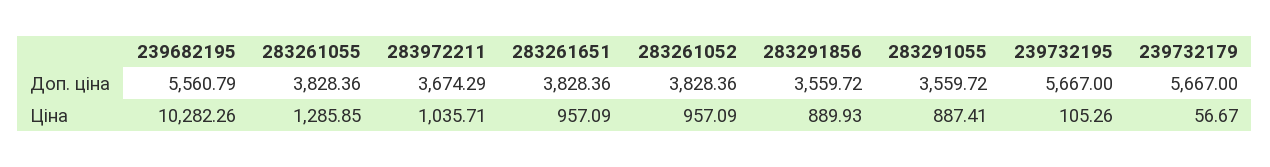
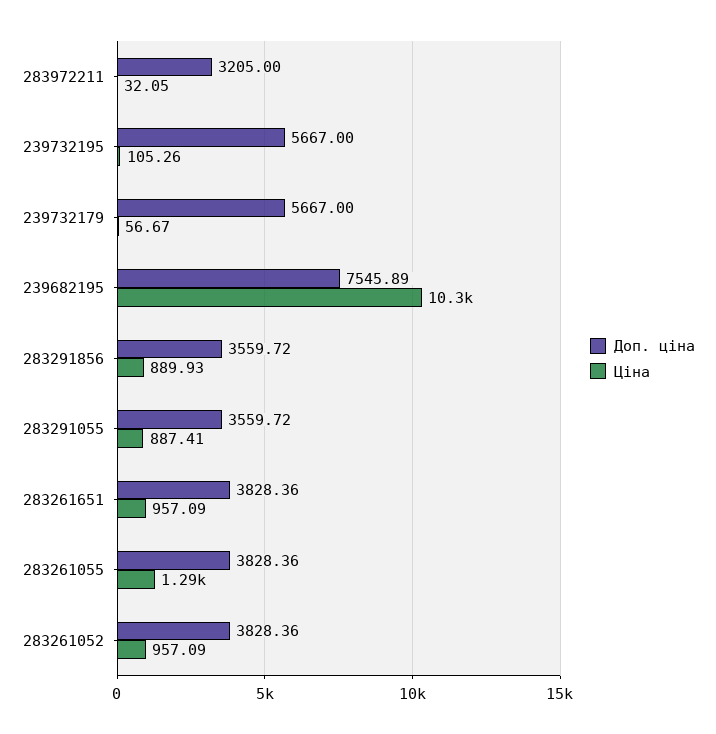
  {
    "Доп. ціна": {
-     "239682195": 5560.79,
+     "239682195": 7545.89,
      "283261055": 3828.36,
-     "283972211": 3674.29,
+     "283972211": 3205,
      "283261651": 3828.36,
      "283261052": 3828.36,
      "283291856": 3559.72,
      "283291055": 3559.72,
      "239732195": 5667,
      "239732179": 5667
    },
    "Ціна": {
      "239682195": 10282.26,
      "283261055": 1285.85,
-     "283972211": 1035.71,
+     "283972211": 32.05,
      "283261651": 957.09,
      "283261052": 957.09,
      "283291856": 889.93,
      "283291055": 887.41,
      "239732195": 105.26,
      "239732179": 56.67
    }
  }

